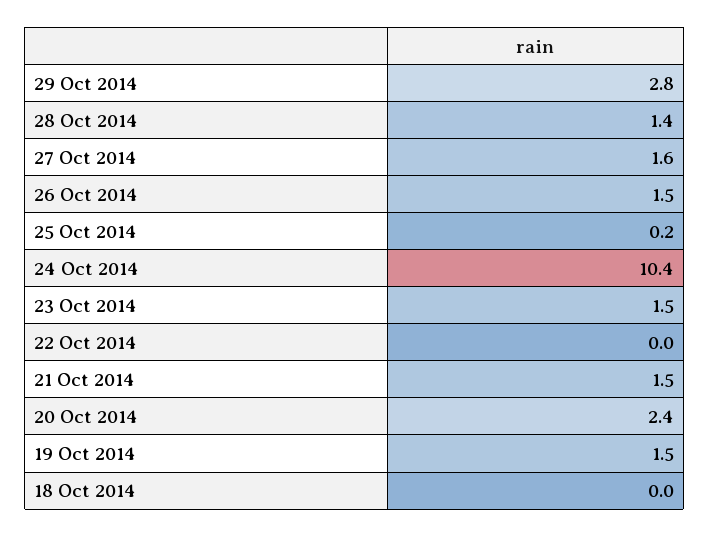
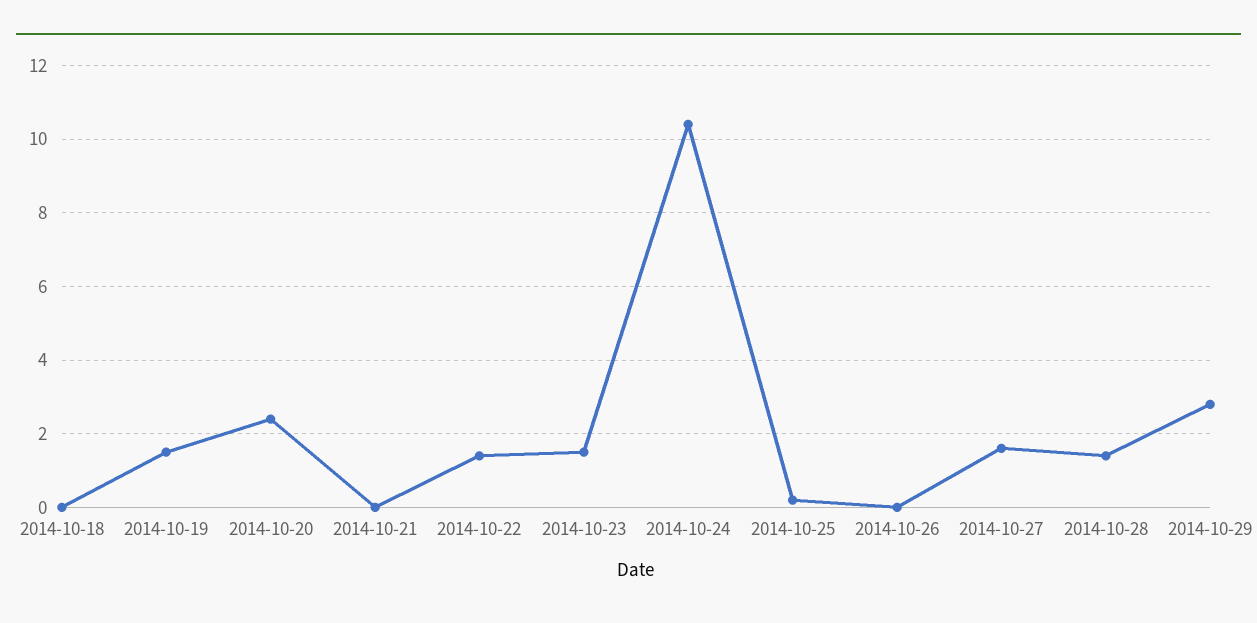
  {
    "29 Oct 2014": 2.8,
    "28 Oct 2014": 1.4,
    "27 Oct 2014": 1.6,
-   "26 Oct 2014": 1.5,
+   "26 Oct 2014": 0,
    "25 Oct 2014": 0.2,
    "24 Oct 2014": 10.4,
    "23 Oct 2014": 1.5,
-   "22 Oct 2014": 0,
+   "22 Oct 2014": 1.5,
-   "21 Oct 2014": 1.5,
+   "21 Oct 2014": 0,
    "20 Oct 2014": 2.4,
    "19 Oct 2014": 1.5,
    "18 Oct 2014": 0
  }

